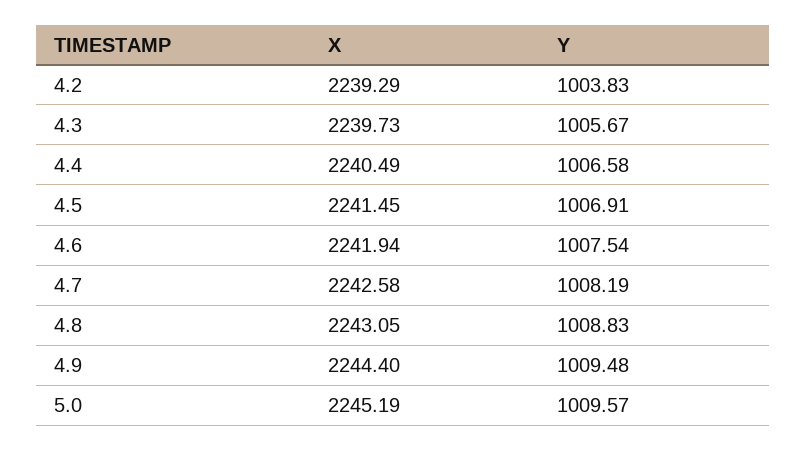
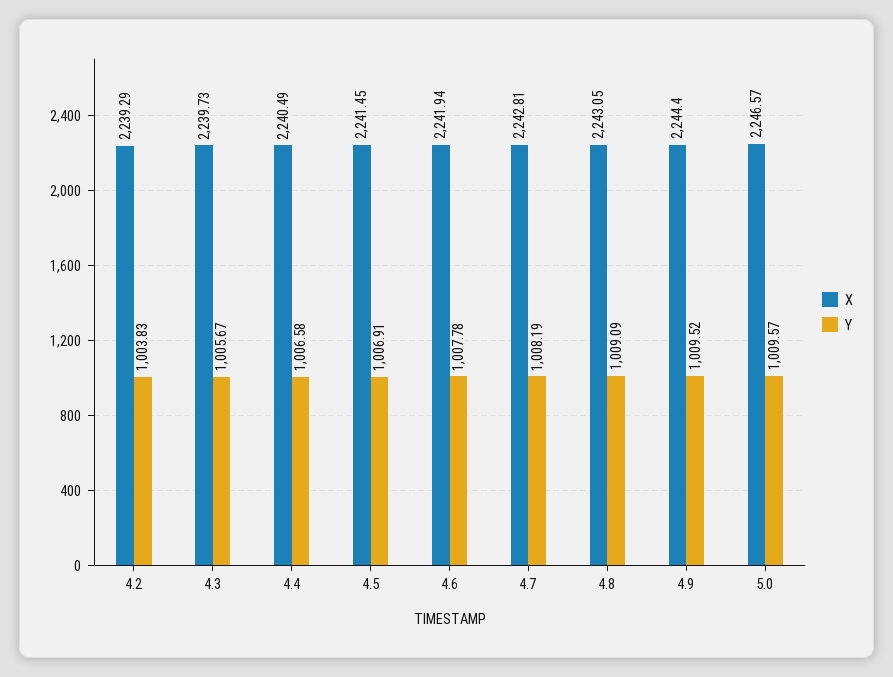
  {
    "X": {
      "4.2": 2239.29,
      "4.3": 2239.73,
      "4.4": 2240.49,
      "4.5": 2241.45,
      "4.6": 2241.94,
-     "4.7": 2242.58,
+     "4.7": 2242.81,
      "4.8": 2243.05,
      "4.9": 2244.4,
-     "5.0": 2245.19
+     "5.0": 2246.57
    },
    "Y": {
      "4.2": 1003.83,
      "4.3": 1005.67,
      "4.4": 1006.58,
      "4.5": 1006.91,
-     "4.6": 1007.54,
+     "4.6": 1007.78,
      "4.7": 1008.19,
-     "4.8": 1008.83,
+     "4.8": 1009.09,
-     "4.9": 1009.48,
+     "4.9": 1009.52,
      "5.0": 1009.57
    }
  }

